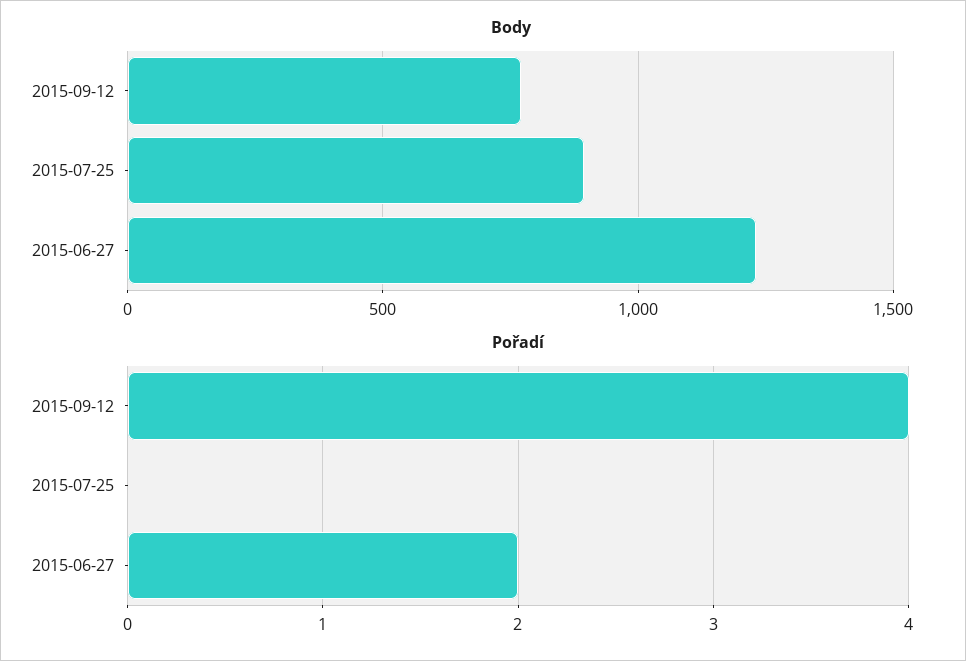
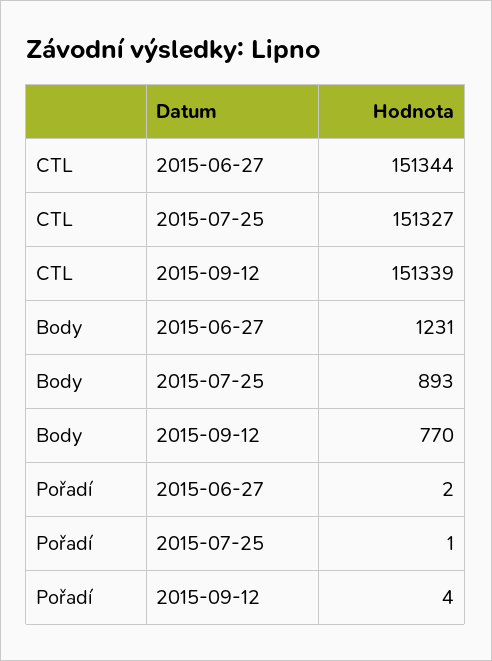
  {
    "Body": {
      "2015-09-12": 770,
      "2015-07-25": 893,
      "2015-06-27": 1231
    },
    "Pořadí": {
      "2015-09-12": 4,
-     "2015-07-25": 0,
+     "2015-07-25": 1,
      "2015-06-27": 2
-   }
+   },
+   "CTL": {
+     "2015-06-27": 151344,
+     "2015-07-25": 151327,
+     "2015-09-12": 151339
+   }
  }

